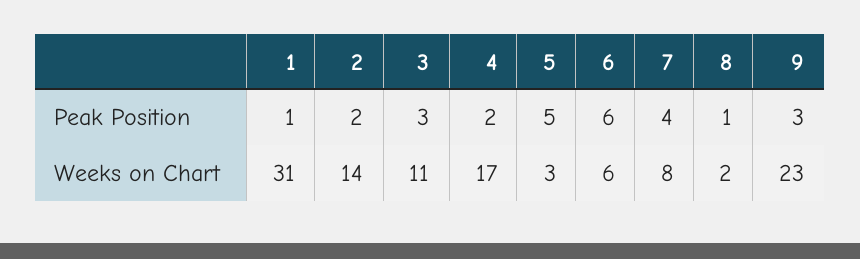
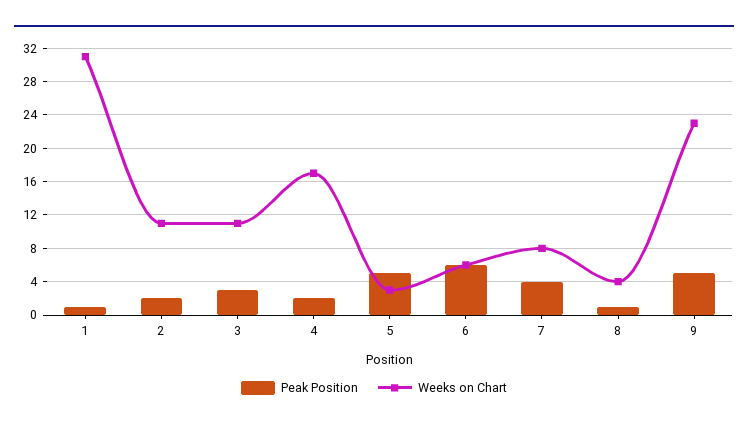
  {
    "Peak Position": {
      "1": 1,
      "2": 2,
      "3": 3,
      "4": 2,
      "5": 5,
      "6": 6,
      "7": 4,
      "8": 1,
-     "9": 3
+     "9": 5
    },
    "Weeks on Chart": {
      "1": 31,
-     "2": 14,
+     "2": 11,
      "3": 11,
      "4": 17,
      "5": 3,
      "6": 6,
      "7": 8,
-     "8": 2,
+     "8": 4,
      "9": 23
    }
  }

